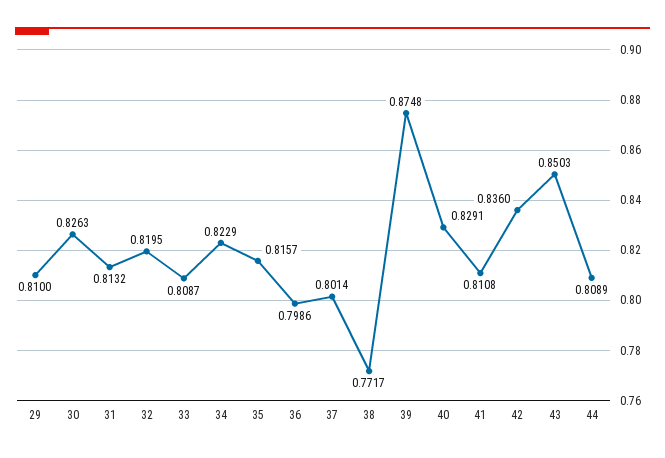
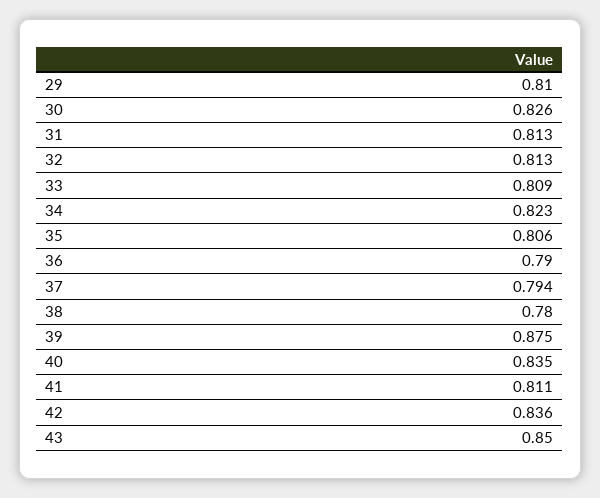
  {
    "29": 0.81,
    "30": 0.8263,
    "31": 0.8132,
-   "32": 0.8195,
+   "32": 0.813,
    "33": 0.8087,
    "34": 0.8229,
-   "35": 0.8157,
+   "35": 0.806,
-   "36": 0.7986,
+   "36": 0.79,
-   "37": 0.8014,
+   "37": 0.794,
-   "38": 0.7717,
+   "38": 0.78,
    "39": 0.8748,
-   "40": 0.8291,
+   "40": 0.835,
    "41": 0.8108,
    "42": 0.836,
-   "43": 0.8503,
+   "43": 0.8503
-   "44": 0.8089
  }

